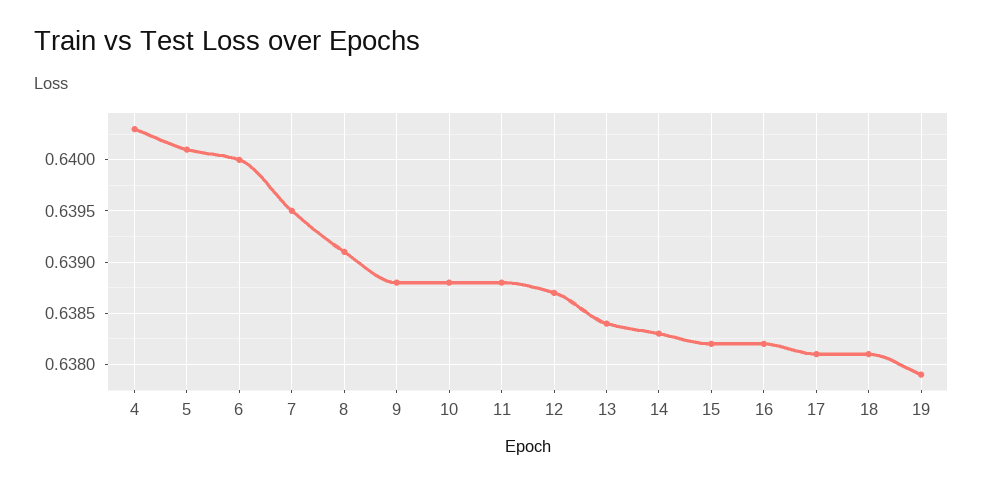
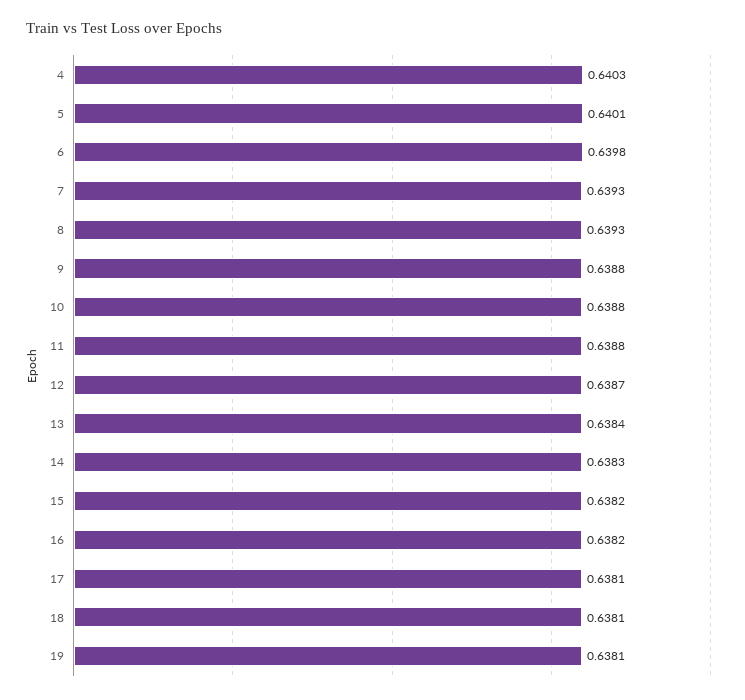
  {
    "4": 0.6403,
    "5": 0.6401,
-   "6": 0.64,
+   "6": 0.6398,
-   "7": 0.6395,
+   "7": 0.6393,
-   "8": 0.6391,
+   "8": 0.6393,
    "9": 0.6388,
    "10": 0.6388,
    "11": 0.6388,
    "12": 0.6387,
    "13": 0.6384,
    "14": 0.6383,
    "15": 0.6382,
    "16": 0.6382,
    "17": 0.6381,
    "18": 0.6381,
-   "19": 0.6379
+   "19": 0.6381
  }

